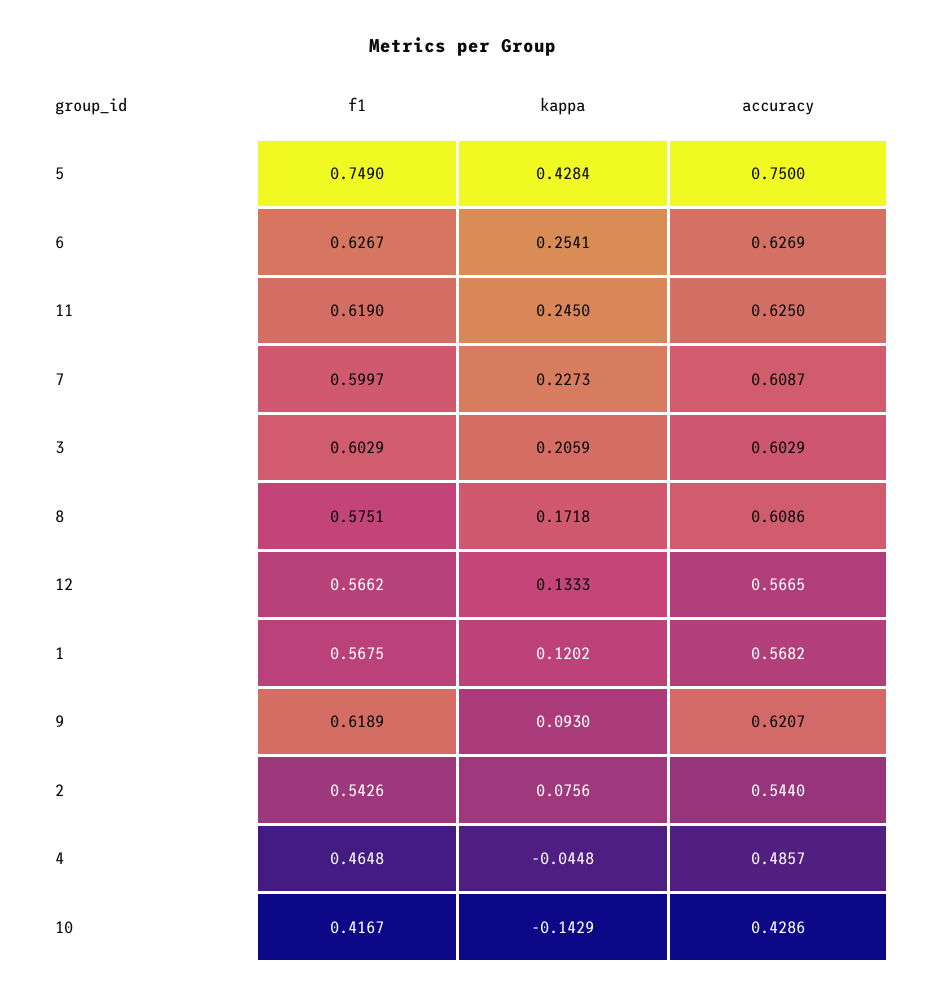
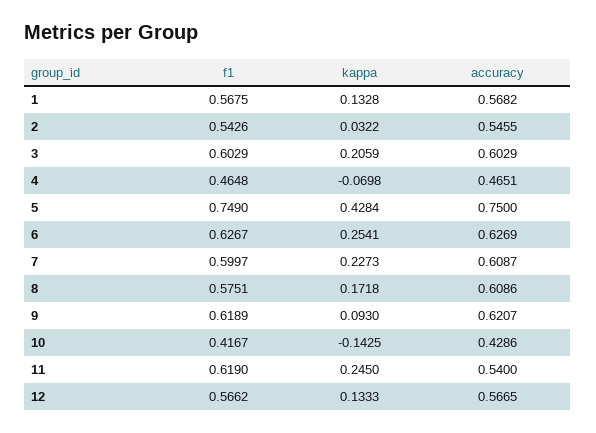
  {
    "f1": {
      "5": 0.749,
      "6": 0.6267,
      "11": 0.619,
      "7": 0.5997,
      "3": 0.6029,
      "8": 0.5751,
      "12": 0.5662,
      "1": 0.5675,
      "9": 0.6189,
      "2": 0.5426,
      "4": 0.4648,
      "10": 0.4167
    },
    "kappa": {
      "5": 0.4284,
      "6": 0.2541,
      "11": 0.245,
      "7": 0.2273,
      "3": 0.2059,
      "8": 0.1718,
      "12": 0.1333,
-     "1": 0.1202,
+     "1": 0.1328,
      "9": 0.093,
-     "2": 0.0756,
+     "2": 0.0322,
-     "4": -0.0448,
+     "4": -0.0698,
-     "10": -0.1429
+     "10": -0.1425
    },
    "accuracy": {
      "5": 0.75,
      "6": 0.6269,
-     "11": 0.625,
+     "11": 0.54,
      "7": 0.6087,
      "3": 0.6029,
      "8": 0.6086,
      "12": 0.5665,
      "1": 0.5682,
      "9": 0.6207,
-     "2": 0.544,
+     "2": 0.5455,
-     "4": 0.4857,
+     "4": 0.4651,
      "10": 0.4286
    }
  }

